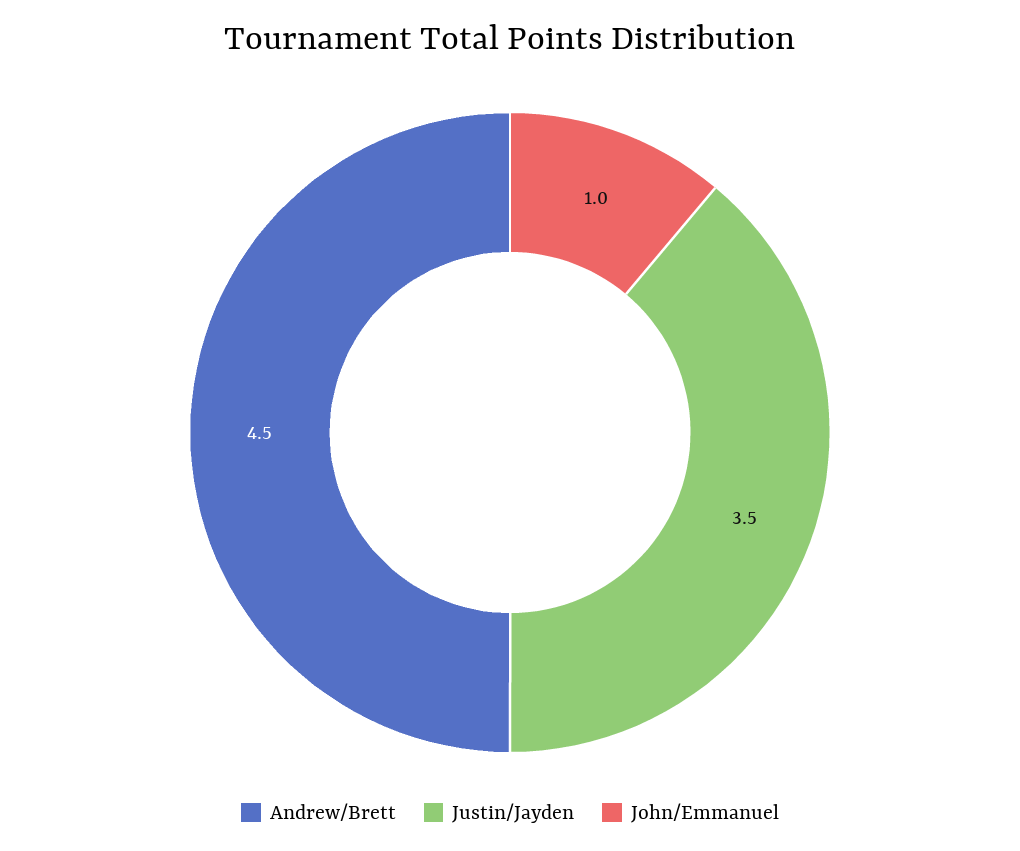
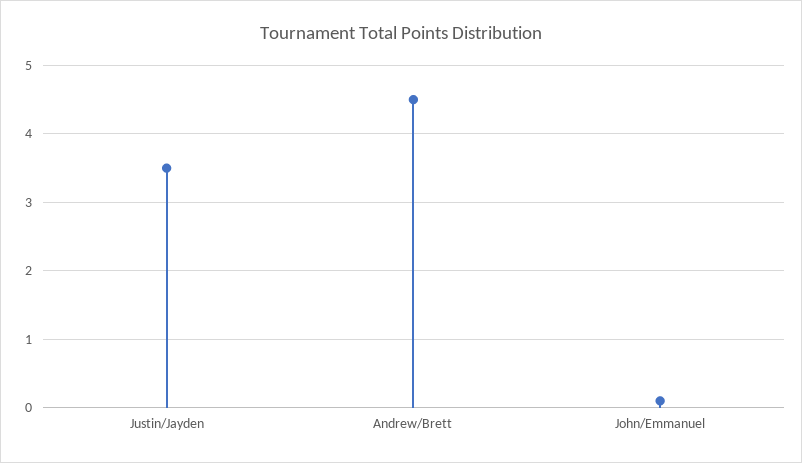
  {
    "Andrew/Brett": 4.5,
    "Justin/Jayden": 3.5,
-   "John/Emmanuel": 1
+   "John/Emmanuel": 0.1
  }

